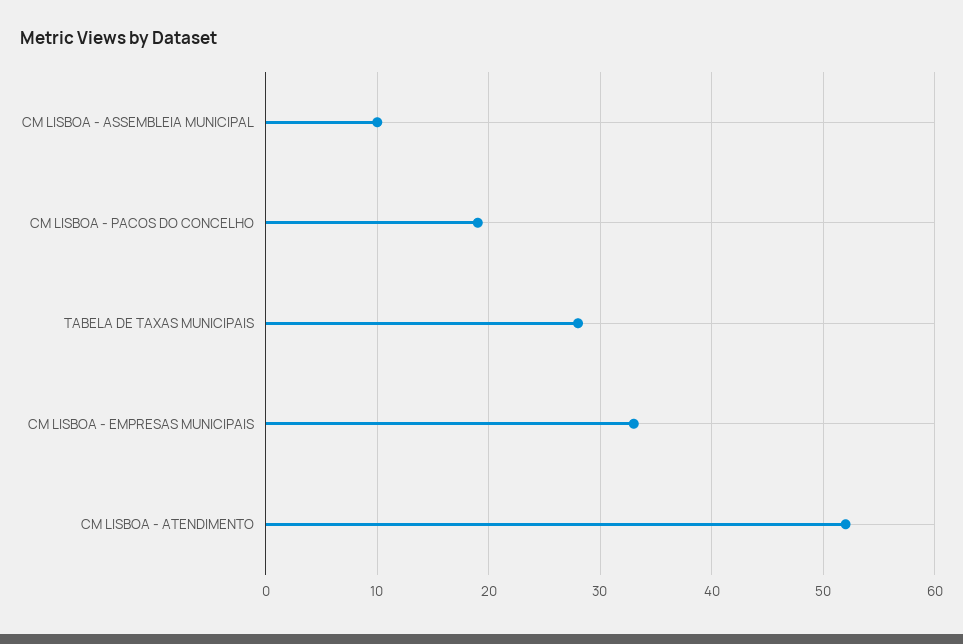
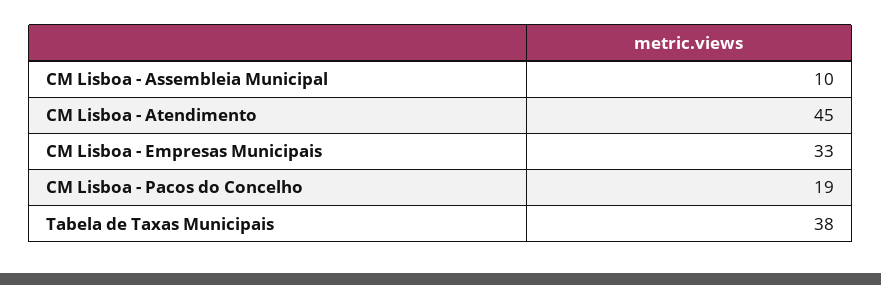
  {
    "CM LISBOA - ASSEMBLEIA MUNICIPAL": 10,
    "CM LISBOA - PACOS DO CONCELHO": 19,
-   "TABELA DE TAXAS MUNICIPAIS": 28,
+   "TABELA DE TAXAS MUNICIPAIS": 38,
    "CM LISBOA - EMPRESAS MUNICIPAIS": 33,
-   "CM LISBOA - ATENDIMENTO": 52
+   "CM LISBOA - ATENDIMENTO": 45
  }

